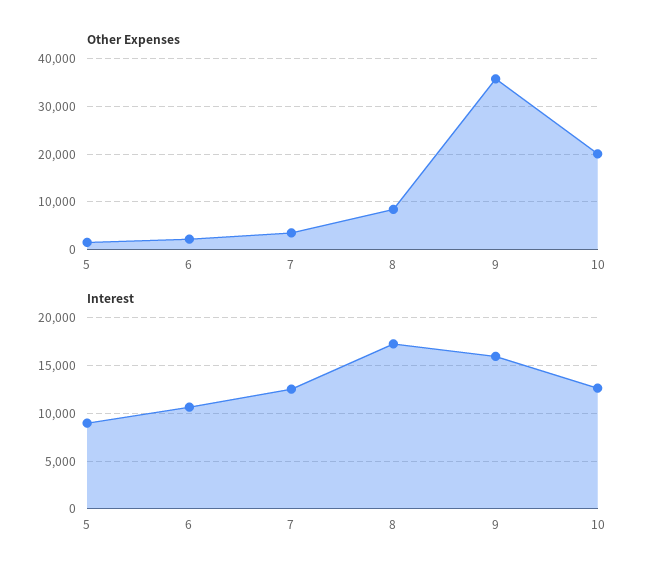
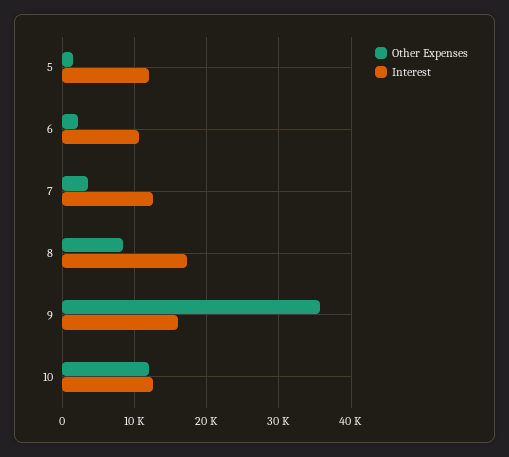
  {
    "Other Expenses": {
      "5": 2000,
      "6": 2000,
      "7": 4000,
      "8": 8000,
      "9": 36000,
-     "10": 20000
+     "10": 12000
    },
    "Interest": {
-     "5": 9000,
+     "5": 12000,
      "6": 11000,
      "7": 13000,
      "8": 17000,
      "9": 16000,
      "10": 13000
    }
  }

